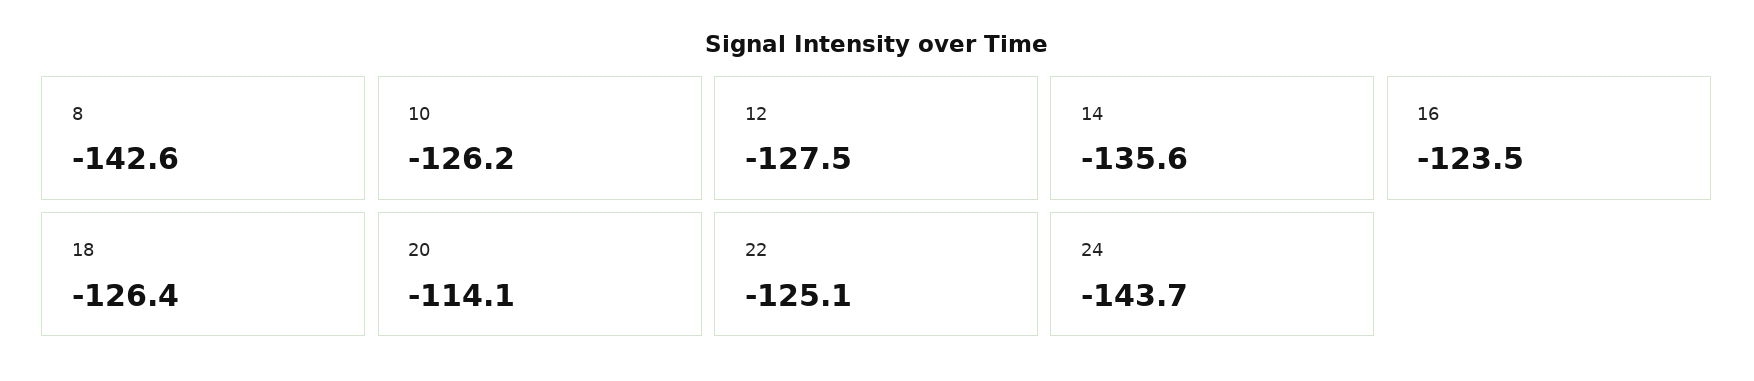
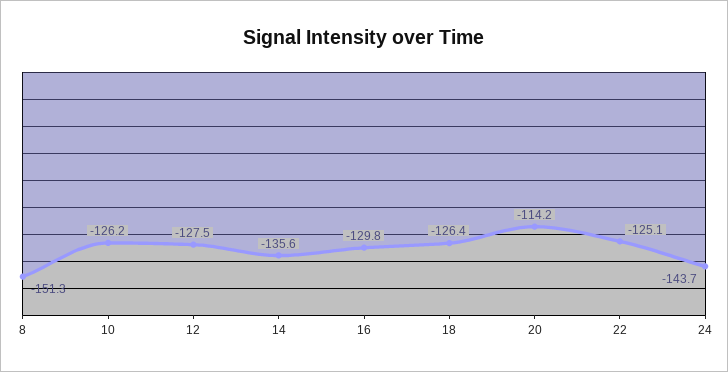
  {
-   "8": -142.6,
+   "8": -151.3,
    "10": -126.2,
    "12": -127.5,
    "14": -135.6,
-   "16": -123.5,
+   "16": -129.8,
    "18": -126.4,
-   "20": -114.1,
+   "20": -114.2,
    "22": -125.1,
    "24": -143.7
  }

